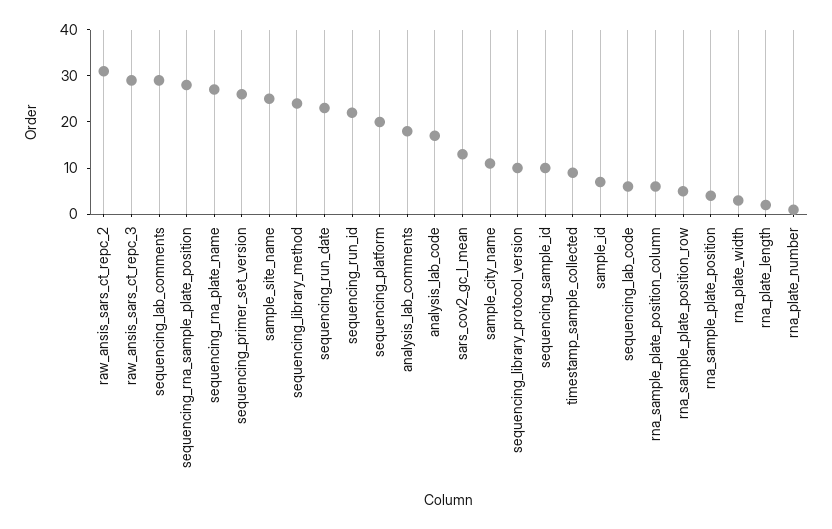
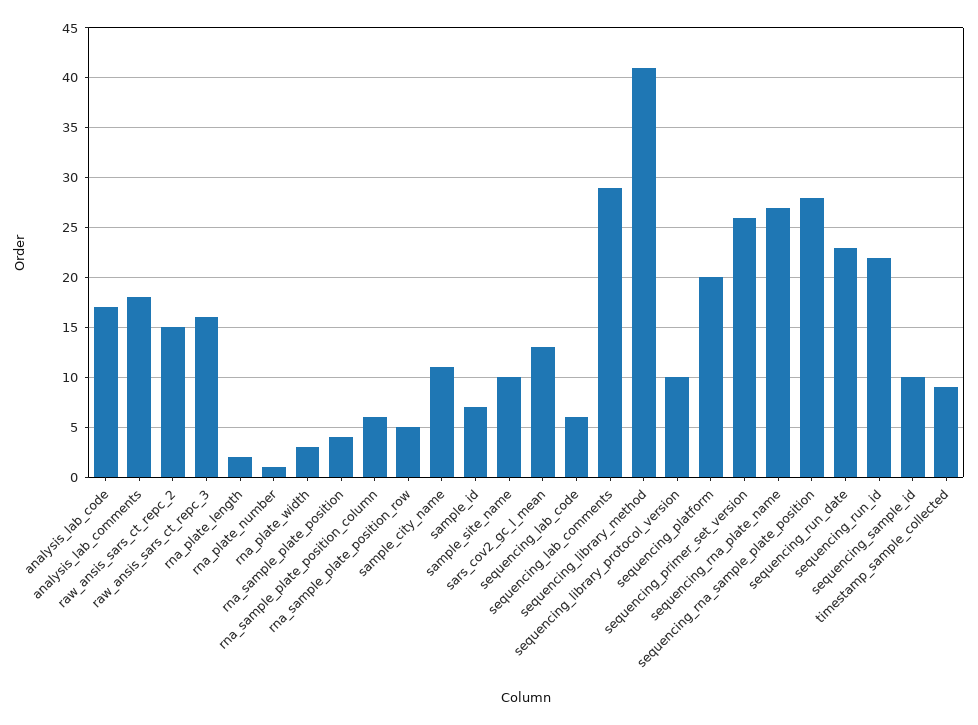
  {
-   "raw_ansis_sars_ct_repc_2": 30,
+   "raw_ansis_sars_ct_repc_2": 15,
-   "raw_ansis_sars_ct_repc_3": 30,
+   "raw_ansis_sars_ct_repc_3": 16,
    "sequencing_lab_comments": 29,
    "sequencing_rna_sample_plate_position": 28,
    "sequencing_rna_plate_name": 27,
    "sequencing_primer_set_version": 26,
-   "sample_site_name": 25,
+   "sample_site_name": 10,
-   "sequencing_library_method": 25,
+   "sequencing_library_method": 41,
    "sequencing_run_date": 23,
    "sequencing_run_id": 22,
    "sequencing_platform": 20,
    "analysis_lab_comments": 18,
    "analysis_lab_code": 17,
    "sars_cov2_gc_l_mean": 13,
    "sample_city_name": 11,
    "sequencing_library_protocol_version": 10,
    "sequencing_sample_id": 10,
    "timestamp_sample_collected": 9,
    "sample_id": 7,
    "sequencing_lab_code": 6,
    "rna_sample_plate_position_column": 6,
    "rna_sample_plate_position_row": 5,
    "rna_sample_plate_position": 4,
    "rna_plate_width": 3,
    "rna_plate_length": 2,
    "rna_plate_number": 1
  }

